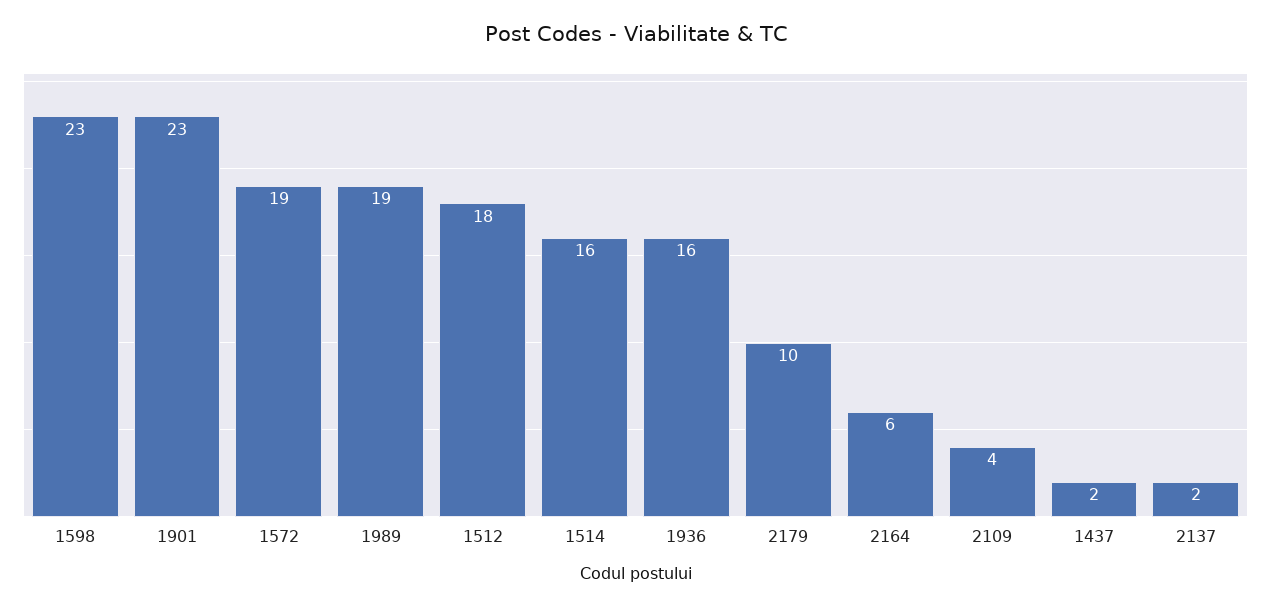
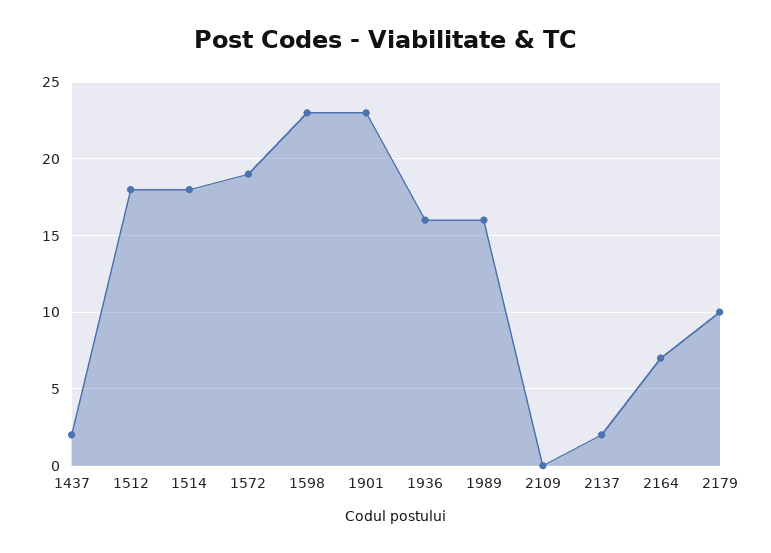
  {
    "1598": 23,
    "1901": 23,
    "1572": 19,
-   "1989": 19,
+   "1989": 16,
    "1512": 18,
-   "1514": 16,
+   "1514": 18,
    "1936": 16,
    "2179": 10,
-   "2164": 6,
+   "2164": 7,
-   "2109": 4,
+   "2109": 0,
    "1437": 2,
    "2137": 2
  }

